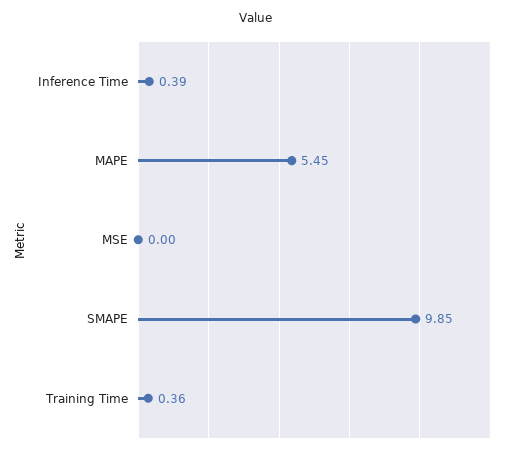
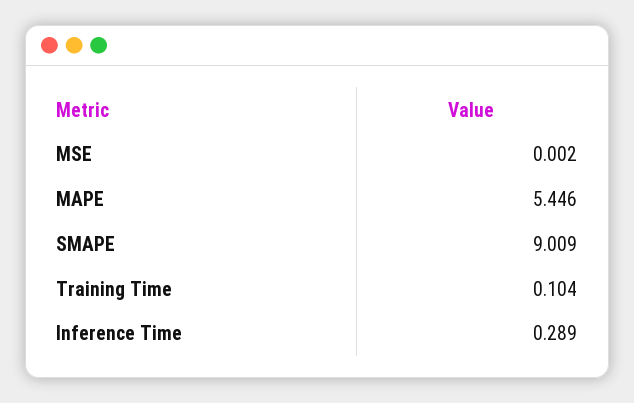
  {
-   "Inference Time": 0.39,
+   "Inference Time": 0.289,
    "MAPE": 5.446,
    "MSE": 0.002,
-   "SMAPE": 9.85,
+   "SMAPE": 9.009,
-   "Training Time": 0.36
+   "Training Time": 0.104
  }

